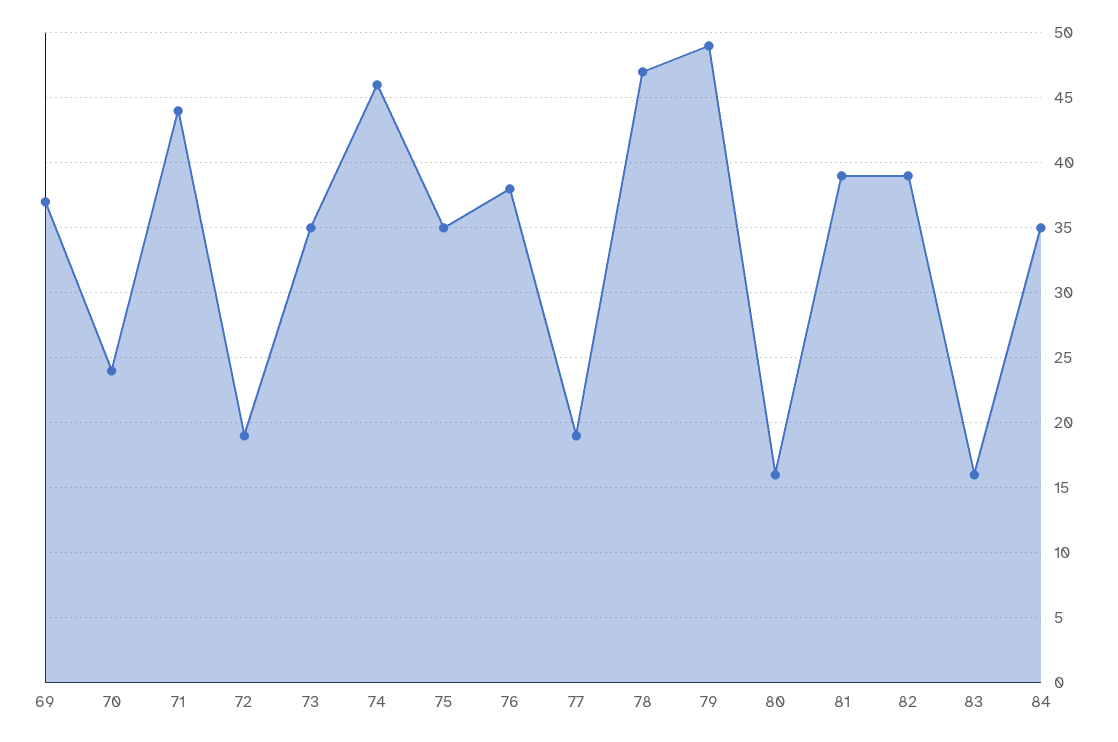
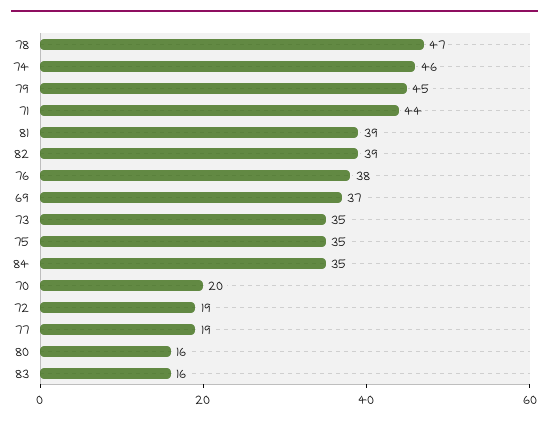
  {
    "69": 37,
-   "70": 24,
+   "70": 20,
    "71": 44,
    "72": 19,
    "73": 35,
    "74": 46,
    "75": 35,
    "76": 38,
    "77": 19,
    "78": 47,
-   "79": 49,
+   "79": 45,
    "80": 16,
    "81": 39,
    "82": 39,
    "83": 16,
    "84": 35
  }

